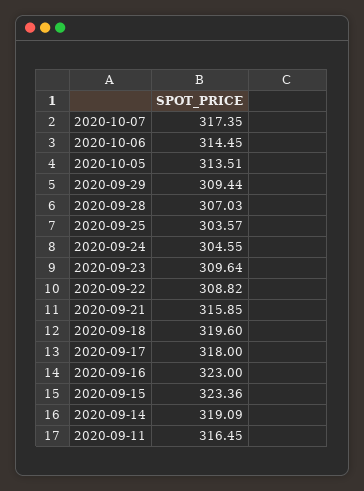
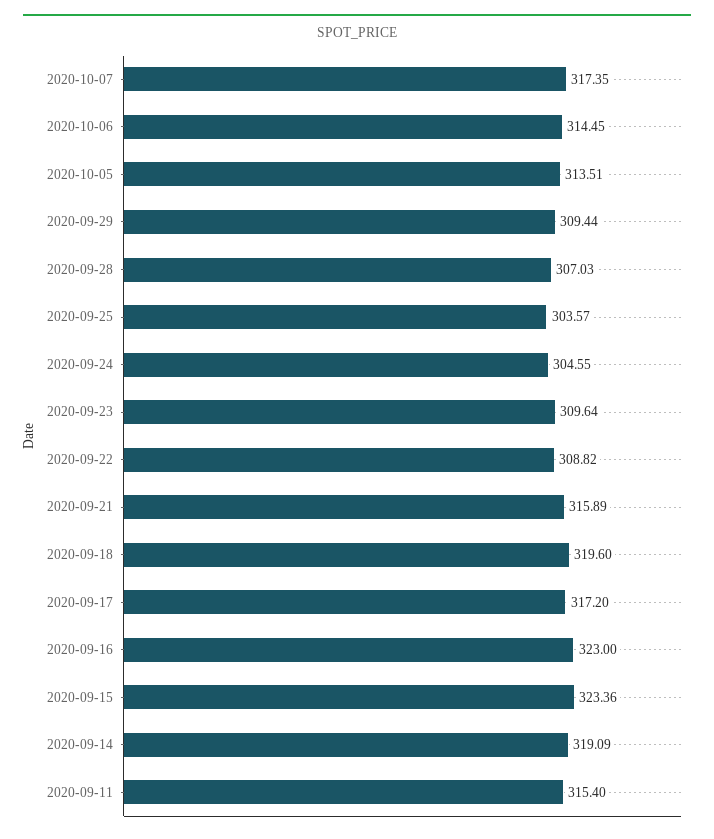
  {
    "2020-10-07": 317.35,
    "2020-10-06": 314.45,
    "2020-10-05": 313.51,
    "2020-09-29": 309.44,
    "2020-09-28": 307.03,
    "2020-09-25": 303.57,
    "2020-09-24": 304.55,
    "2020-09-23": 309.64,
    "2020-09-22": 308.82,
-   "2020-09-21": 315.85,
+   "2020-09-21": 315.89,
    "2020-09-18": 319.6,
-   "2020-09-17": 318,
+   "2020-09-17": 317.2,
    "2020-09-16": 323,
    "2020-09-15": 323.36,
    "2020-09-14": 319.09,
-   "2020-09-11": 316.45
+   "2020-09-11": 315.4
  }

